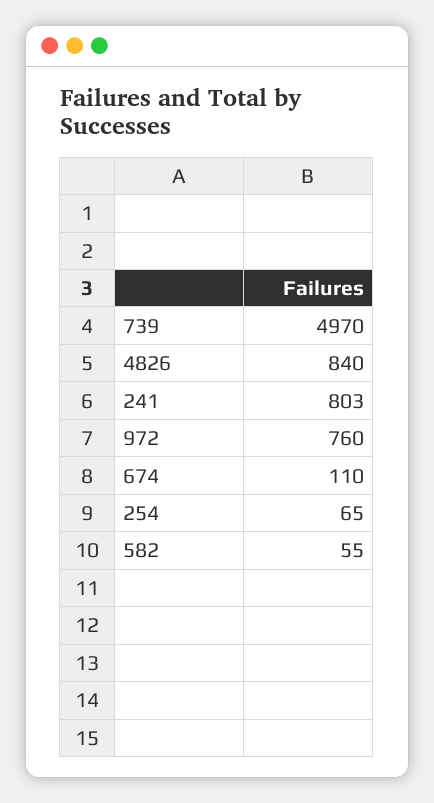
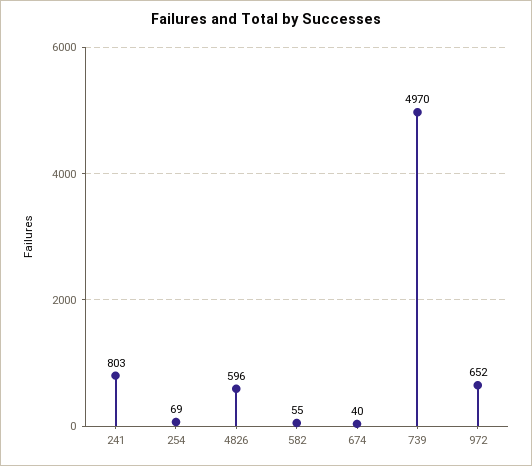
  {
    "739": 4970,
-   "4826": 840,
+   "4826": 596,
    "241": 803,
-   "972": 760,
+   "972": 652,
-   "674": 110,
+   "674": 40,
-   "254": 65,
+   "254": 69,
    "582": 55
  }

